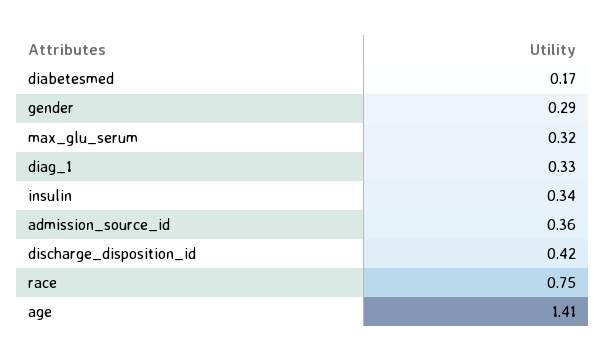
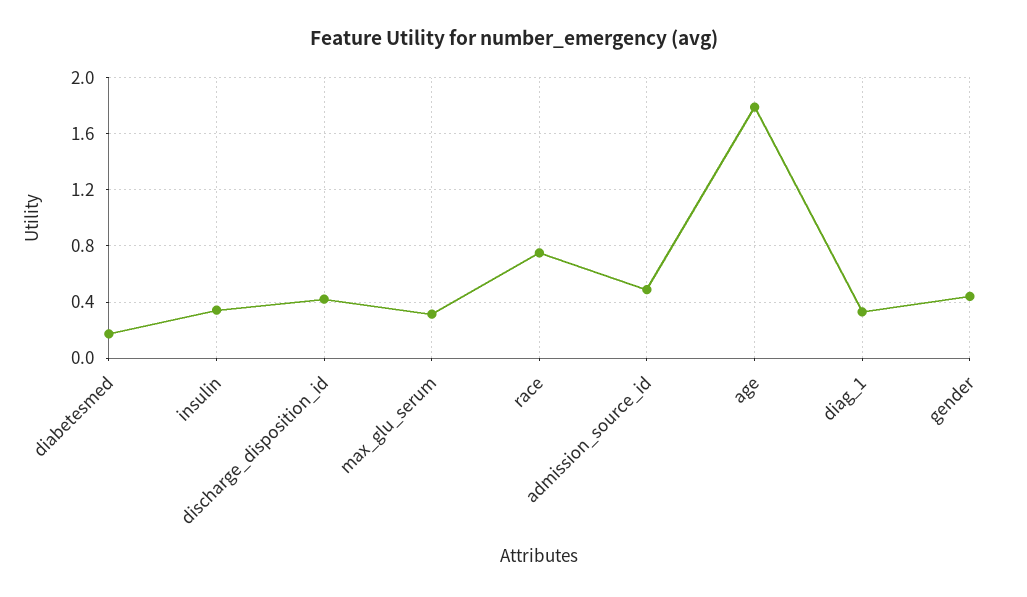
  {
    "diabetesmed": 0.17,
-   "gender": 0.29,
+   "gender": 0.45,
    "max_glu_serum": 0.32,
    "diag_1": 0.33,
    "insulin": 0.34,
-   "admission_source_id": 0.36,
+   "admission_source_id": 0.5,
    "discharge_disposition_id": 0.42,
    "race": 0.75,
-   "age": 1.41
+   "age": 1.8
  }

